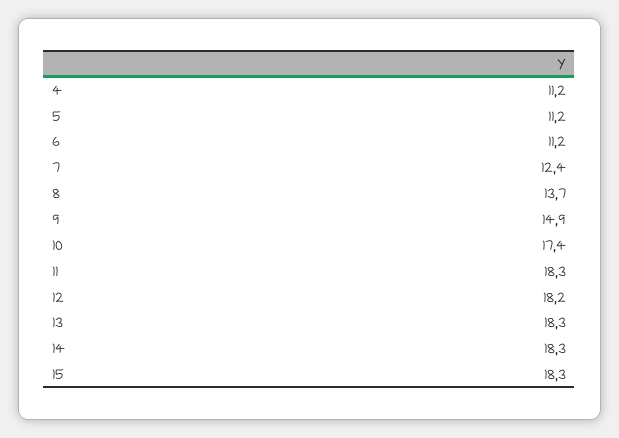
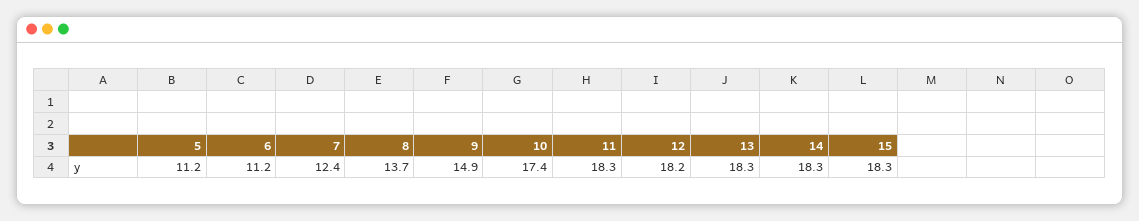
  {
-   "4": 11.2,
    "5": 11.2,
    "6": 11.2,
    "7": 12.4,
    "8": 13.7,
    "9": 14.9,
    "10": 17.4,
    "11": 18.3,
    "12": 18.2,
    "13": 18.3,
    "14": 18.3,
    "15": 18.3
  }

